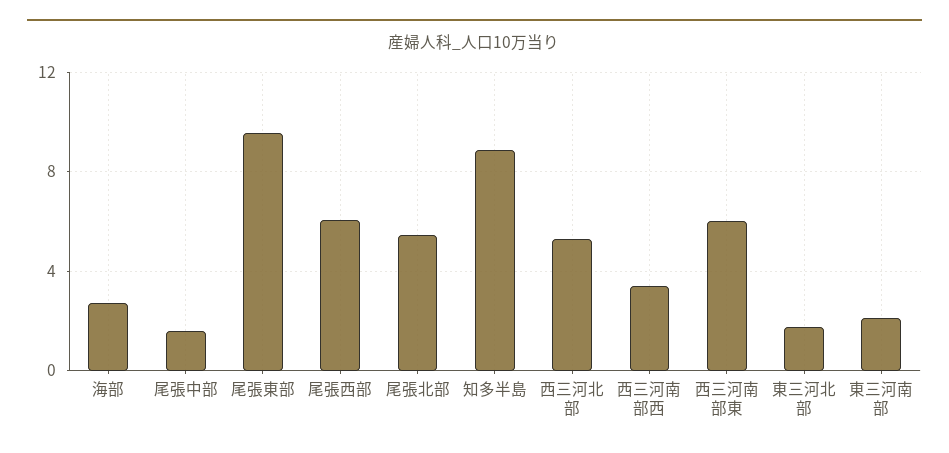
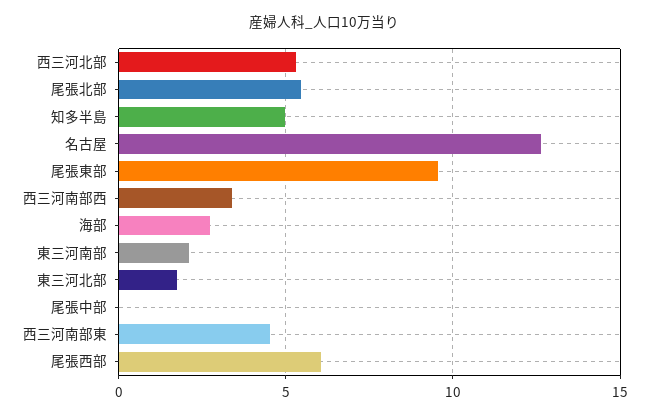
  {
    "海部": 2.5,
-   "尾張中部": 1.5,
+   "尾張中部": 0,
    "尾張東部": 9.5,
    "尾張西部": 6,
    "尾張北部": 5.5,
-   "知多半島": 9,
+   "知多半島": 5,
    "西三河北部": 5.5,
    "西三河南部西": 3.5,
-   "西三河南部東": 6,
+   "西三河南部東": 4.5,
    "東三河北部": 2,
-   "東三河南部": 2
+   "東三河南部": 2,
+   "名古屋": 12.5
  }

